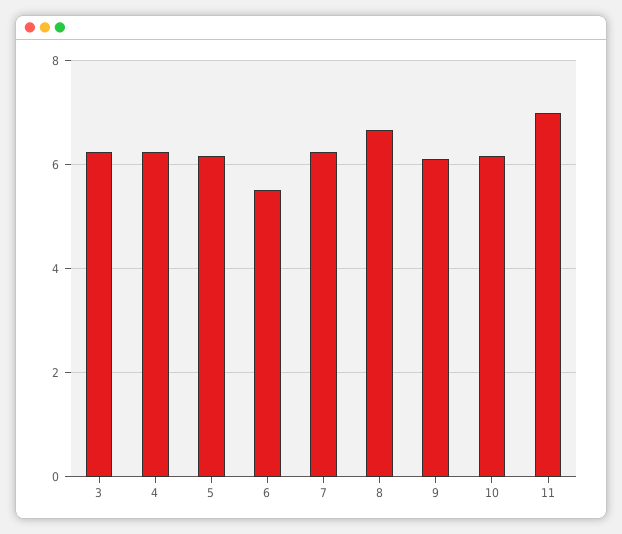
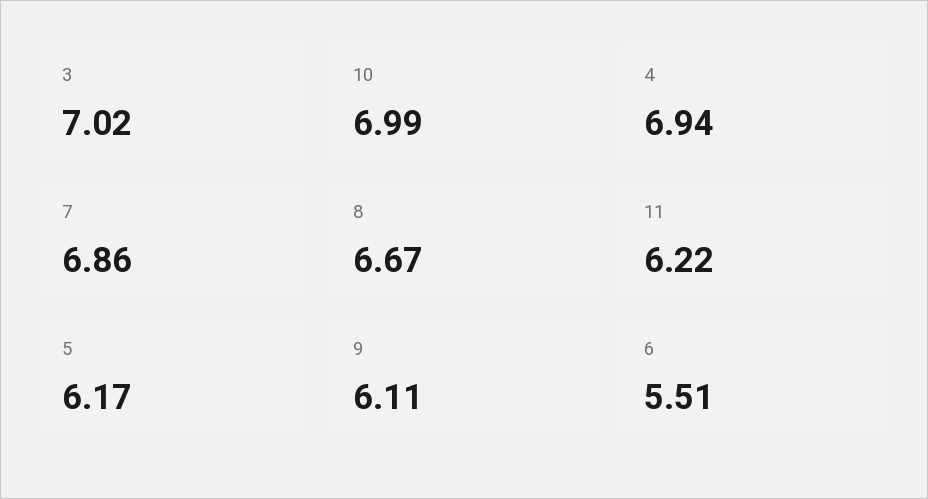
  {
-   "3": 6.2,
+   "3": 7.02,
-   "4": 6.2,
+   "4": 6.94,
    "5": 6.17,
    "6": 5.51,
-   "7": 6.2,
+   "7": 6.86,
    "8": 6.67,
    "9": 6.11,
-   "10": 6.2,
+   "10": 6.99,
-   "11": 7
+   "11": 6.22
  }

